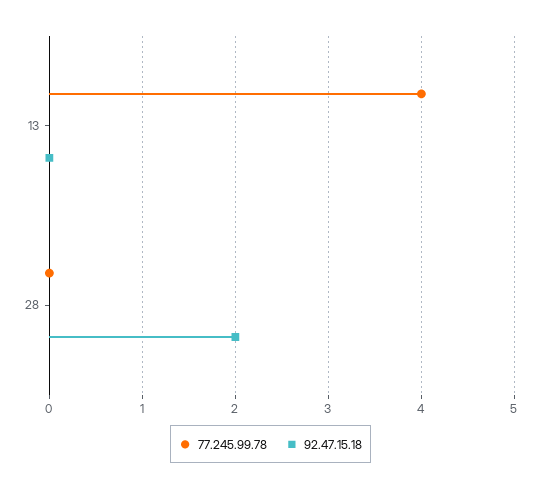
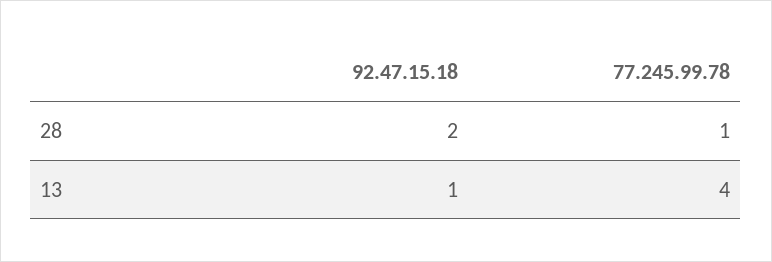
  {
    "77.245.99.78": {
      "13": 4,
-     "28": 0
+     "28": 1
    },
    "92.47.15.18": {
-     "13": 0,
+     "13": 1,
      "28": 2
    }
  }

